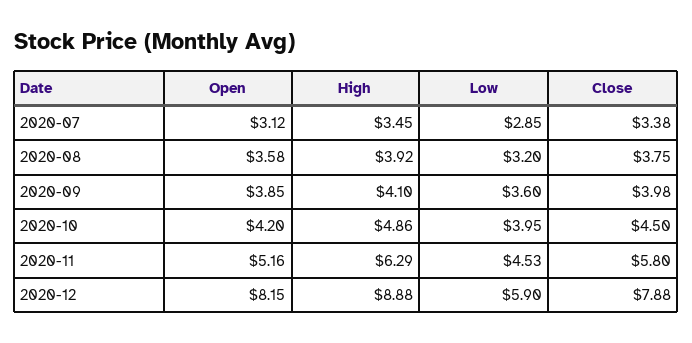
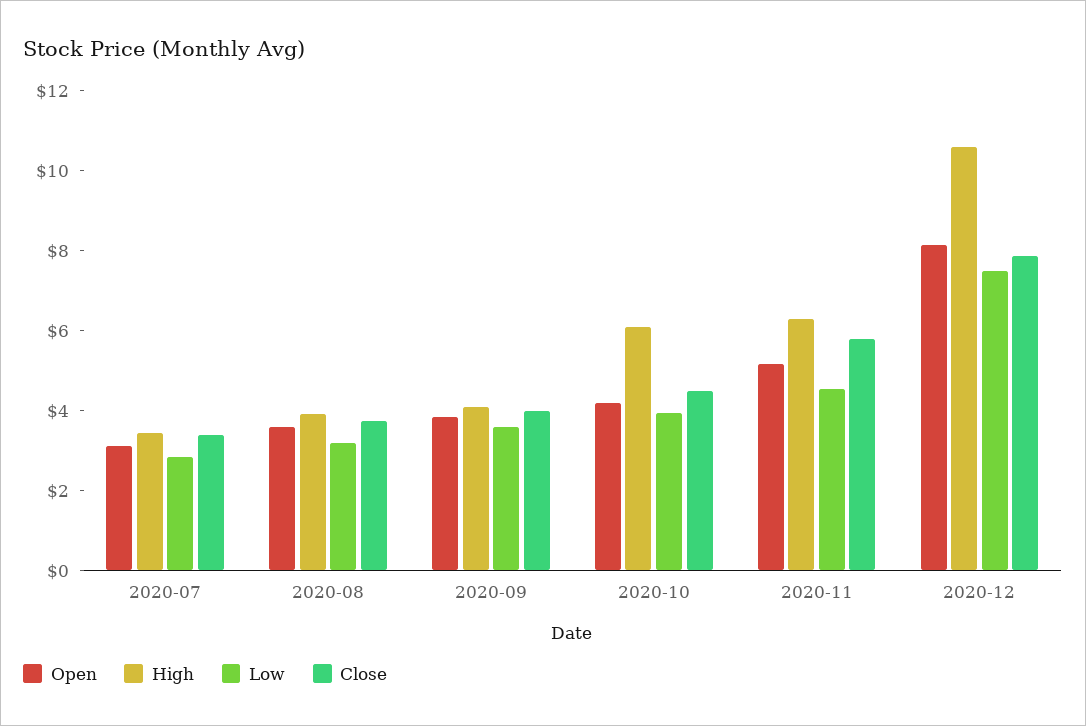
  {
    "Open": {
      "2020-07": 3.12,
      "2020-08": 3.58,
      "2020-09": 3.85,
      "2020-10": 4.2,
      "2020-11": 5.16,
      "2020-12": 8.15
    },
    "High": {
      "2020-07": 3.45,
      "2020-08": 3.92,
      "2020-09": 4.1,
-     "2020-10": 4.86,
+     "2020-10": 6,
      "2020-11": 6.29,
-     "2020-12": 8.88
+     "2020-12": 10.5
    },
    "Low": {
      "2020-07": 2.85,
      "2020-08": 3.2,
      "2020-09": 3.6,
      "2020-10": 3.95,
      "2020-11": 4.53,
-     "2020-12": 5.9
+     "2020-12": 7.5
    },
    "Close": {
      "2020-07": 3.38,
      "2020-08": 3.75,
      "2020-09": 3.98,
      "2020-10": 4.5,
      "2020-11": 5.8,
      "2020-12": 7.88
    }
  }

